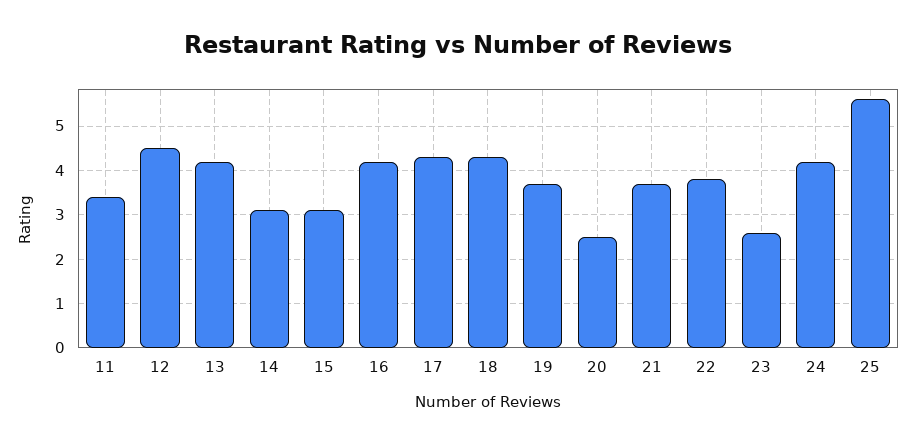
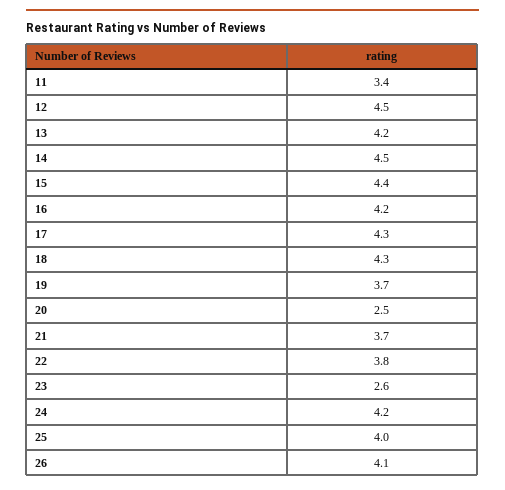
  {
    "11": 3.4,
    "12": 4.5,
    "13": 4.2,
-   "14": 3,
+   "14": 4.5,
-   "15": 3,
+   "15": 4.4,
    "16": 4.2,
    "17": 4.3,
    "18": 4.3,
    "19": 3.7,
    "20": 2.5,
    "21": 3.7,
    "22": 3.8,
    "23": 2.6,
    "24": 4.2,
-   "25": 5.5
+   "25": 4,
+   "26": 4.1
  }

